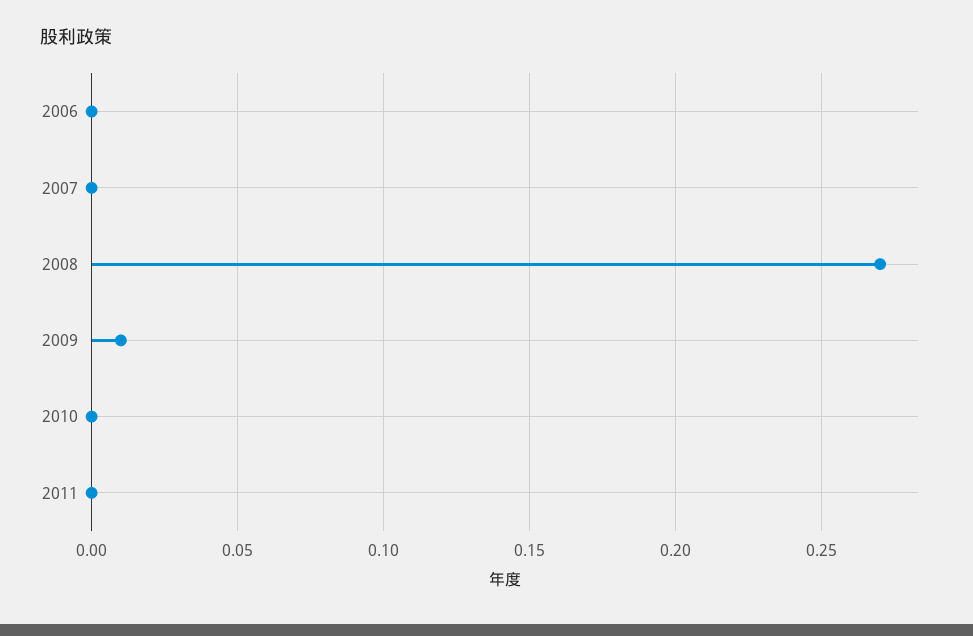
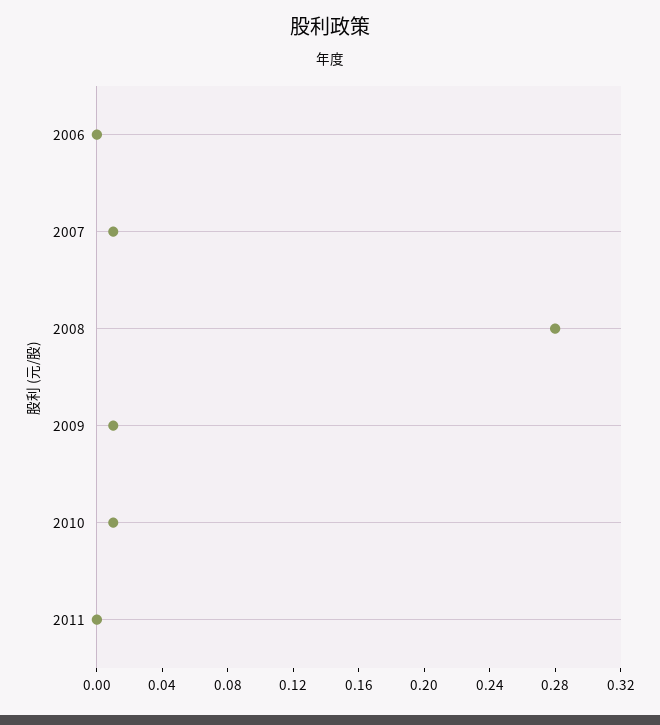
  {
    "2006": 0,
-   "2007": 0,
+   "2007": 0.01,
-   "2008": 0.27,
+   "2008": 0.28,
    "2009": 0.01,
-   "2010": 0,
+   "2010": 0.01,
    "2011": 0
  }

